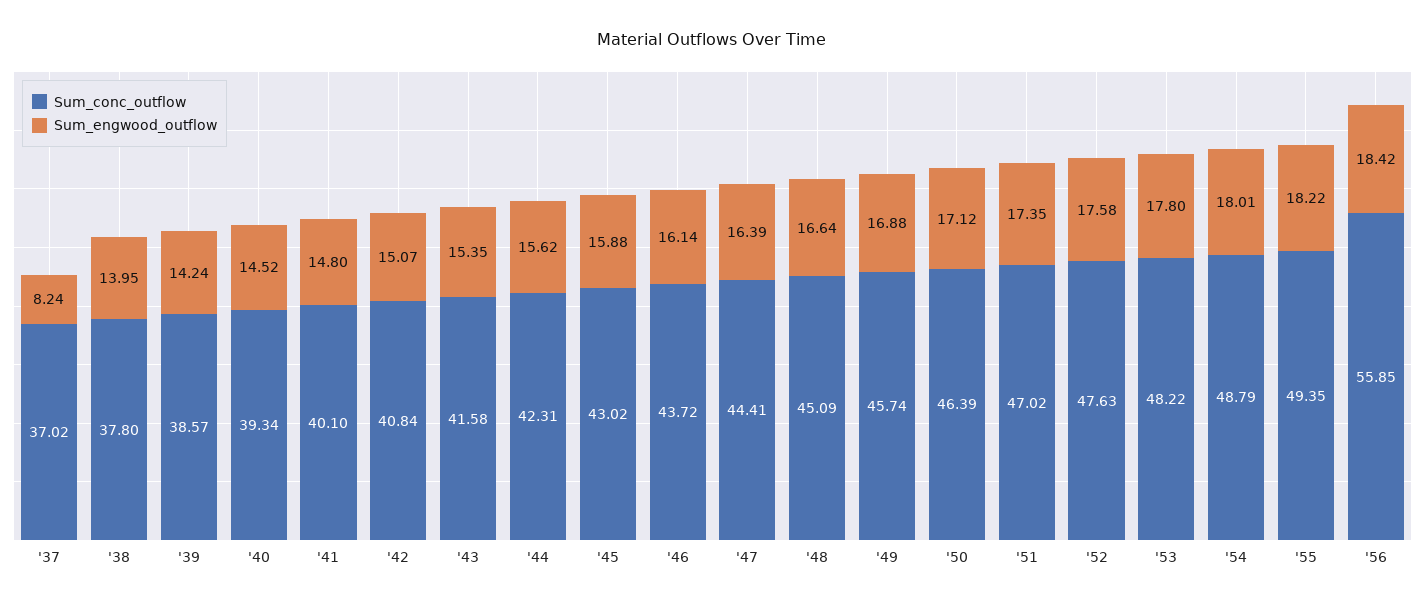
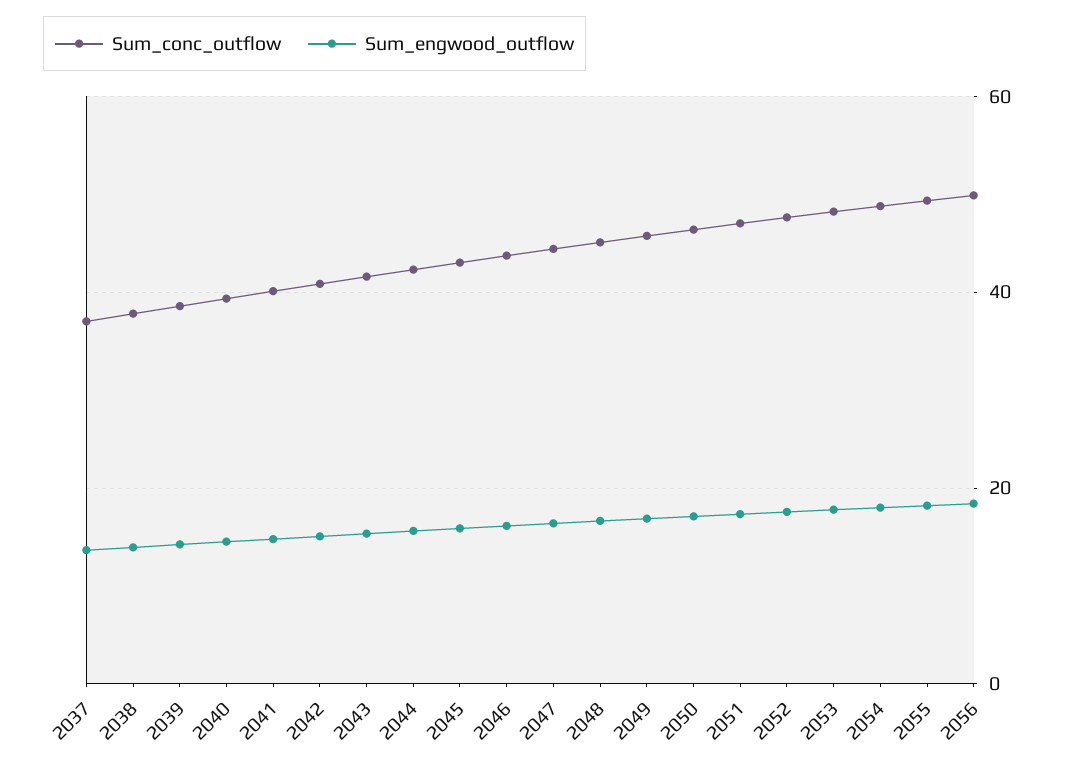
  {
    "Sum_conc_outflow": {
      "'37": 37.02,
      "'38": 37.8,
      "'39": 38.57,
      "'40": 39.34,
      "'41": 40.1,
      "'42": 40.84,
      "'43": 41.58,
      "'44": 42.31,
      "'45": 43.02,
      "'46": 43.72,
      "'47": 44.41,
      "'48": 45.09,
      "'49": 45.74,
      "'50": 46.39,
      "'51": 47.02,
      "'52": 47.63,
      "'53": 48.22,
      "'54": 48.79,
      "'55": 49.35,
-     "'56": 55.85
+     "'56": 50
    },
    "Sum_engwood_outflow": {
-     "'37": 8.24,
+     "'37": 14,
      "'38": 13.95,
      "'39": 14.24,
      "'40": 14.52,
      "'41": 14.8,
      "'42": 15.07,
      "'43": 15.35,
      "'44": 15.62,
      "'45": 15.88,
      "'46": 16.14,
      "'47": 16.39,
      "'48": 16.64,
      "'49": 16.88,
      "'50": 17.12,
      "'51": 17.35,
      "'52": 17.58,
      "'53": 17.8,
      "'54": 18.01,
      "'55": 18.22,
      "'56": 18.42
    }
  }

